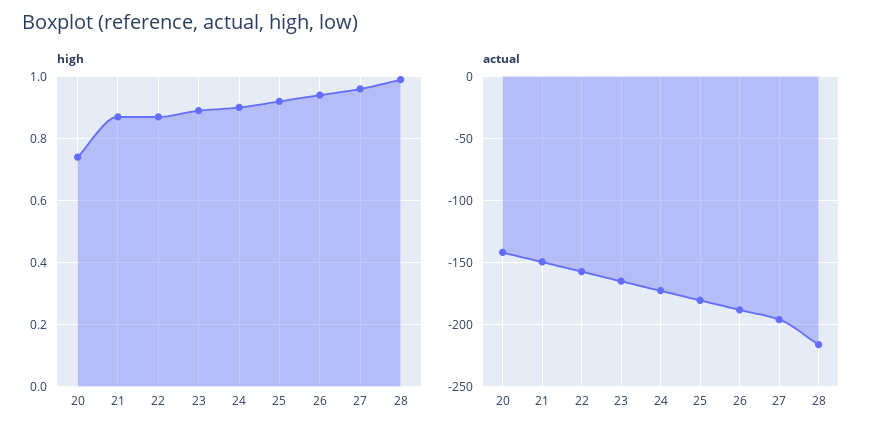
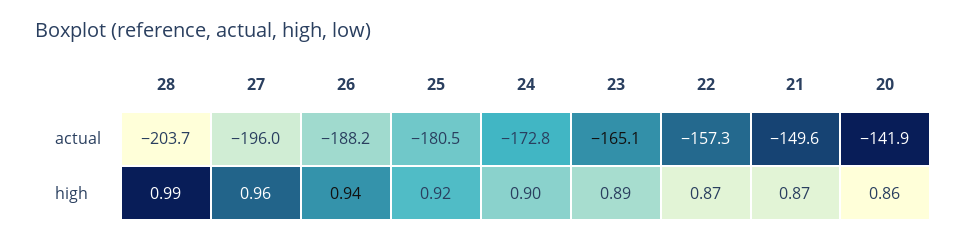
  {
    "high": {
-     "20": 0.75,
+     "20": 0.86,
      "21": 0.87,
      "22": 0.87,
      "23": 0.89,
      "24": 0.9,
      "25": 0.92,
      "26": 0.94,
      "27": 0.96,
      "28": 0.99
    },
    "actual": {
      "20": -141.9,
      "21": -149.6,
      "22": -157.3,
      "23": -165.1,
      "24": -172.8,
      "25": -180.5,
      "26": -188.2,
      "27": -196,
-     "28": -215
+     "28": -203.7
    }
  }

